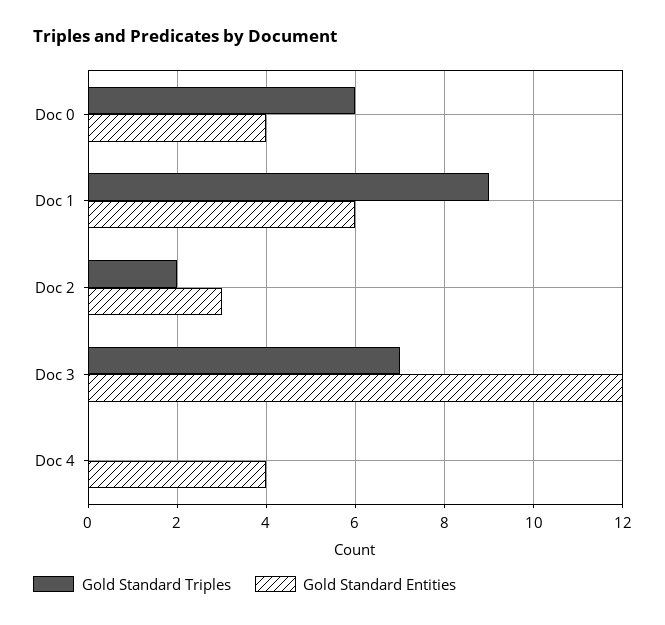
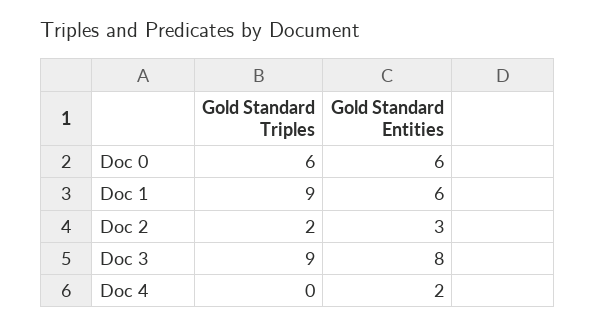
  {
    "Gold Standard Triples": {
      "Doc 0": 6,
      "Doc 1": 9,
      "Doc 2": 2,
-     "Doc 3": 7,
+     "Doc 3": 9,
      "Doc 4": 0
    },
    "Gold Standard Entities": {
-     "Doc 0": 4,
+     "Doc 0": 6,
      "Doc 1": 6,
      "Doc 2": 3,
-     "Doc 3": 12,
+     "Doc 3": 8,
-     "Doc 4": 4
+     "Doc 4": 2
    }
  }

